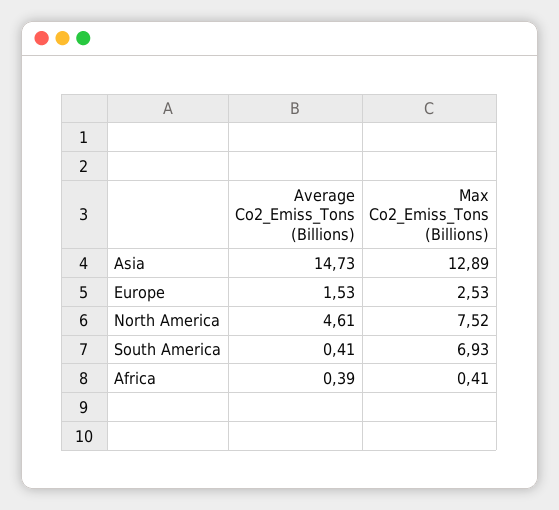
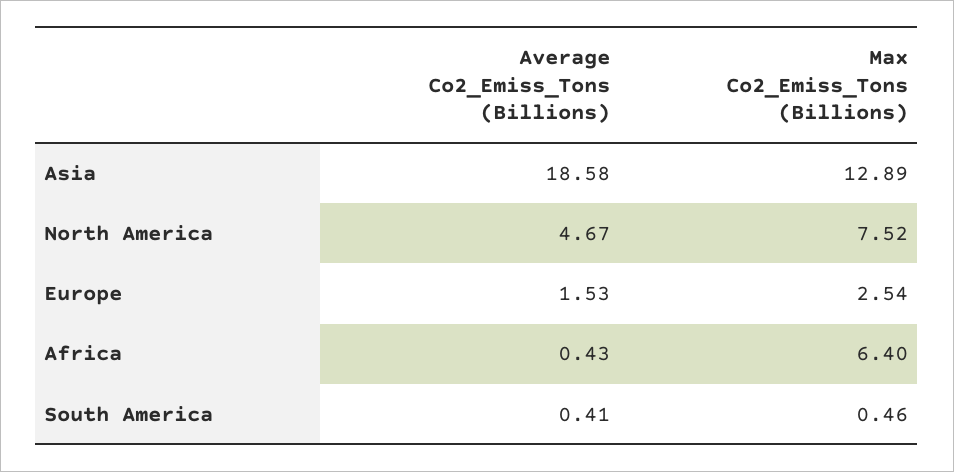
  {
    "Average Co2_Emiss_Tons (Billions)": {
-     "Asia": 14.73,
+     "Asia": 18.58,
      "Europe": 1.53,
-     "North America": 4.61,
+     "North America": 4.67,
      "South America": 0.41,
-     "Africa": 0.39
+     "Africa": 0.43
    },
    "Max Co2_Emiss_Tons (Billions)": {
      "Asia": 12.89,
-     "Europe": 2.53,
+     "Europe": 2.54,
      "North America": 7.52,
-     "South America": 6.93,
+     "South America": 0.46,
-     "Africa": 0.41
+     "Africa": 6.4
    }
  }

